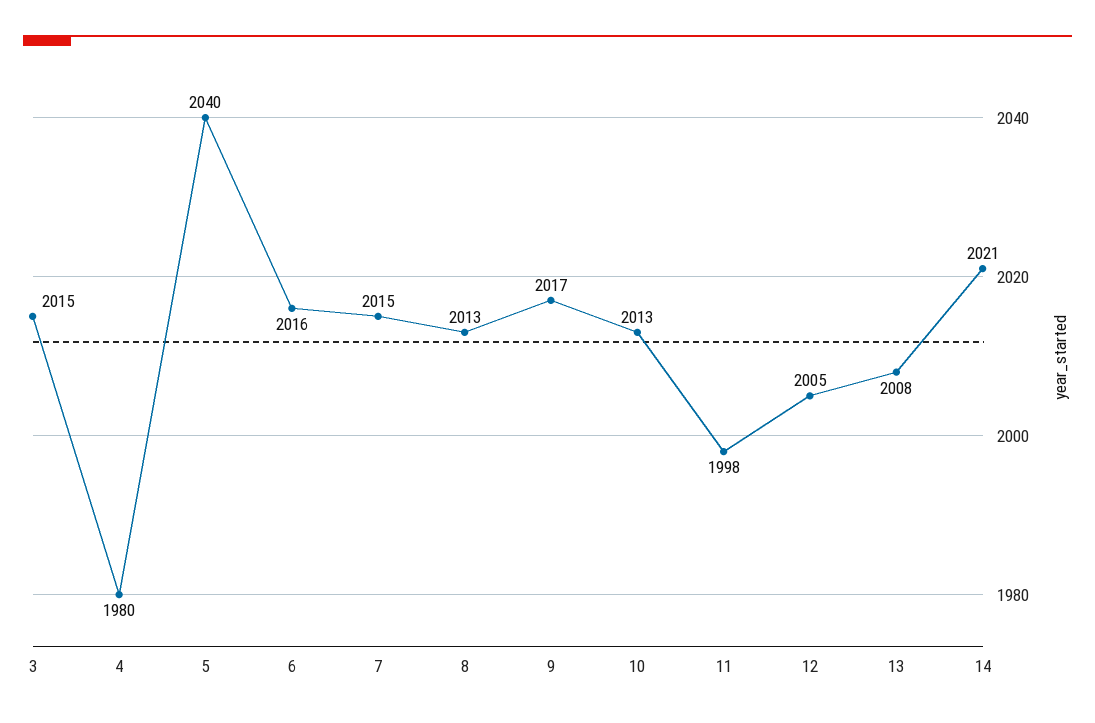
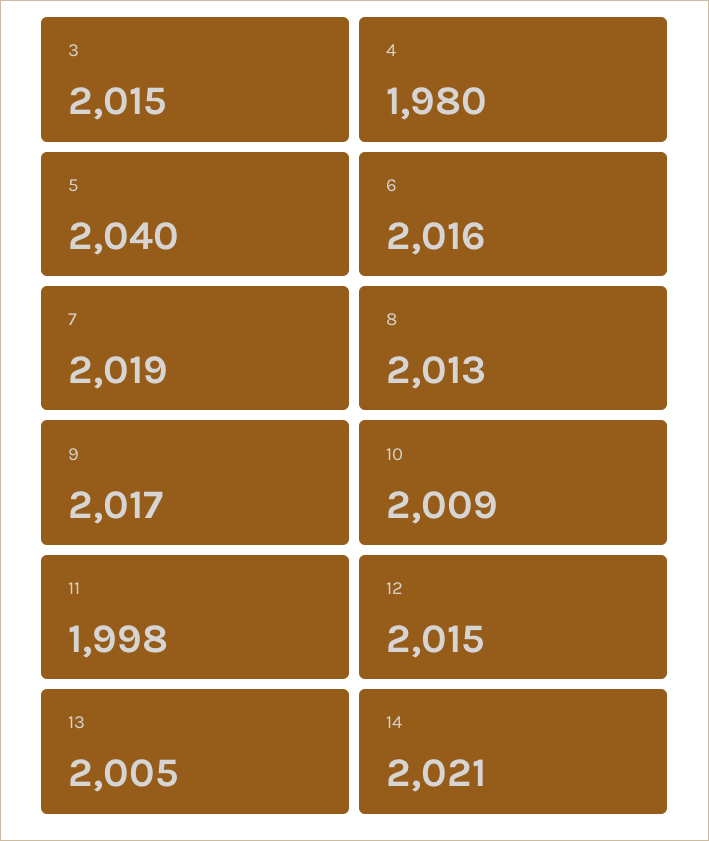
  {
    "3": 2015,
    "4": 1980,
    "5": 2040,
    "6": 2016,
-   "7": 2015,
+   "7": 2019,
    "8": 2013,
    "9": 2017,
-   "10": 2013,
+   "10": 2009,
    "11": 1998,
-   "12": 2005,
+   "12": 2015,
-   "13": 2008,
+   "13": 2005,
    "14": 2021
  }

